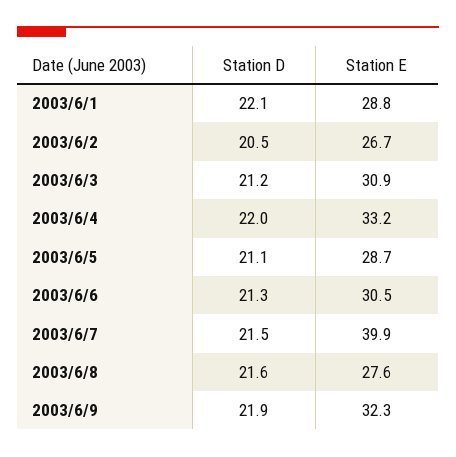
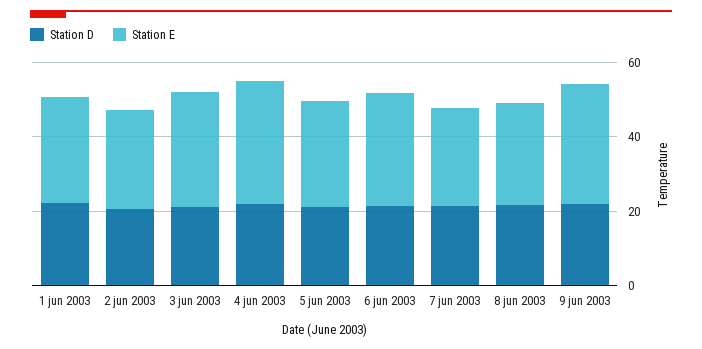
  {
    "Station D": {
      "2003/6/1": 22.1,
      "2003/6/2": 20.5,
      "2003/6/3": 21.2,
      "2003/6/4": 22,
      "2003/6/5": 21.1,
      "2003/6/6": 21.3,
      "2003/6/7": 21.5,
      "2003/6/8": 21.6,
      "2003/6/9": 21.9
    },
    "Station E": {
      "2003/6/1": 28.8,
      "2003/6/2": 26.7,
      "2003/6/3": 30.9,
      "2003/6/4": 33.2,
      "2003/6/5": 28.7,
      "2003/6/6": 30.5,
-     "2003/6/7": 39.9,
+     "2003/6/7": 25,
      "2003/6/8": 27.6,
      "2003/6/9": 32.3
    }
  }

